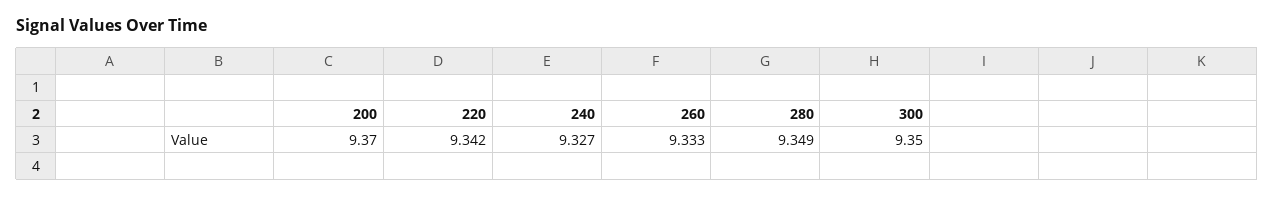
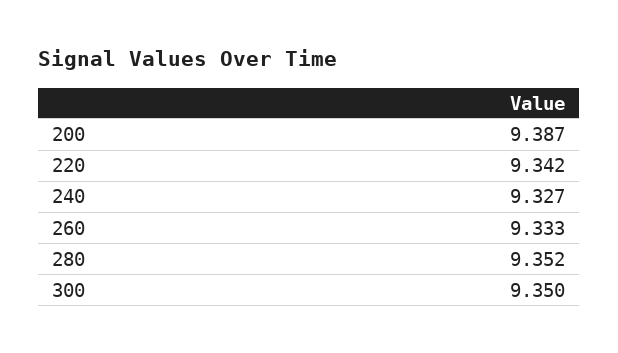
  {
-   "200": 9.37,
+   "200": 9.387,
    "220": 9.342,
    "240": 9.327,
    "260": 9.333,
-   "280": 9.349,
+   "280": 9.352,
    "300": 9.35
  }

